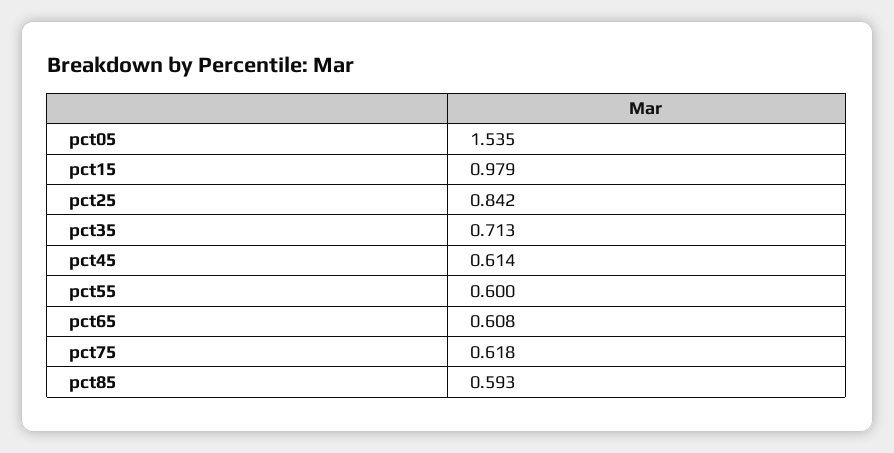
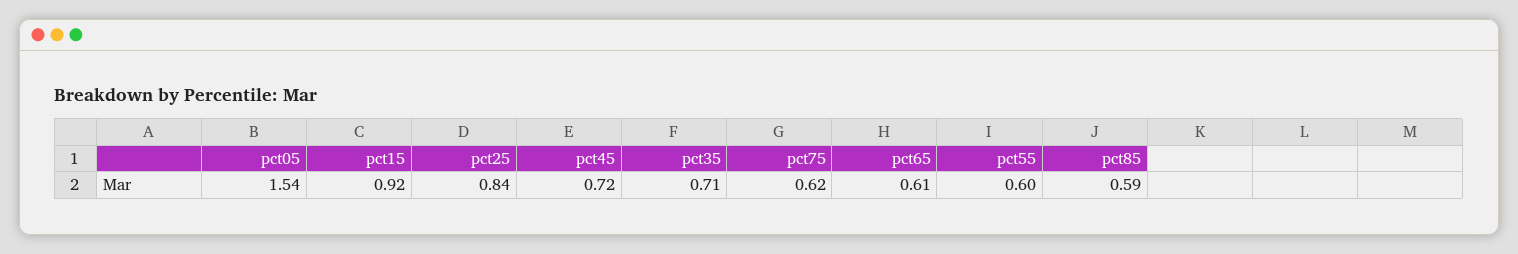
  {
    "pct05": 1.535,
-   "pct15": 0.979,
+   "pct15": 0.92,
    "pct25": 0.842,
    "pct35": 0.713,
-   "pct45": 0.614,
+   "pct45": 0.72,
    "pct55": 0.6,
    "pct65": 0.608,
    "pct75": 0.618,
    "pct85": 0.593
  }

